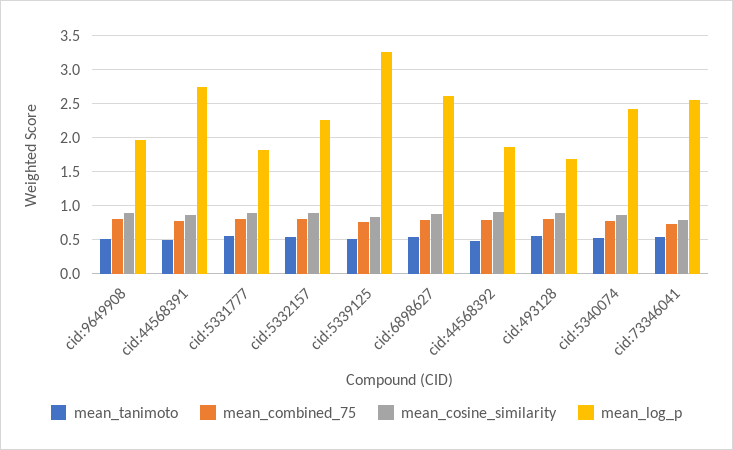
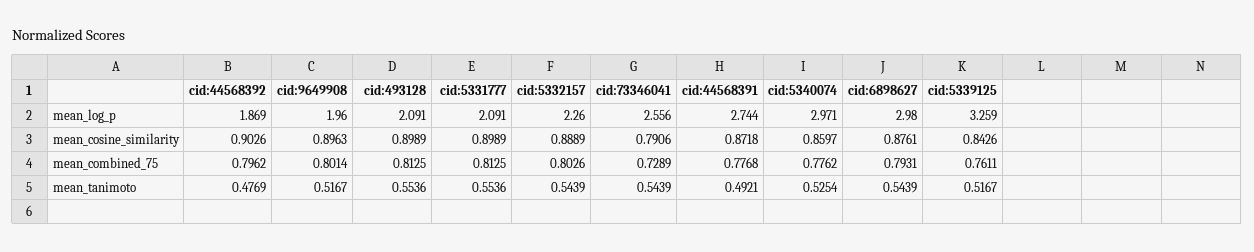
  {
    "mean_tanimoto": {
      "cid:9649908": 0.5167,
      "cid:44568391": 0.4921,
      "cid:5331777": 0.5536,
      "cid:5332157": 0.5439,
      "cid:5339125": 0.5167,
      "cid:6898627": 0.5439,
      "cid:44568392": 0.4769,
      "cid:493128": 0.5536,
      "cid:5340074": 0.5254,
      "cid:73346041": 0.5439
    },
    "mean_combined_75": {
      "cid:9649908": 0.8014,
      "cid:44568391": 0.7768,
      "cid:5331777": 0.8125,
      "cid:5332157": 0.8026,
      "cid:5339125": 0.7611,
      "cid:6898627": 0.7931,
      "cid:44568392": 0.7962,
      "cid:493128": 0.8125,
      "cid:5340074": 0.7762,
      "cid:73346041": 0.7289
    },
    "mean_cosine_similarity": {
      "cid:9649908": 0.8963,
      "cid:44568391": 0.8718,
      "cid:5331777": 0.8989,
      "cid:5332157": 0.8889,
      "cid:5339125": 0.8426,
      "cid:6898627": 0.8761,
      "cid:44568392": 0.9026,
      "cid:493128": 0.8989,
      "cid:5340074": 0.8597,
      "cid:73346041": 0.7906
    },
    "mean_log_p": {
      "cid:9649908": 1.96,
      "cid:44568391": 2.744,
-     "cid:5331777": 1.8,
+     "cid:5331777": 2.091,
      "cid:5332157": 2.26,
      "cid:5339125": 3.259,
-     "cid:6898627": 2.6,
+     "cid:6898627": 2.98,
      "cid:44568392": 1.869,
-     "cid:493128": 1.7,
+     "cid:493128": 2.091,
-     "cid:5340074": 2.4,
+     "cid:5340074": 2.971,
      "cid:73346041": 2.556
    }
  }

